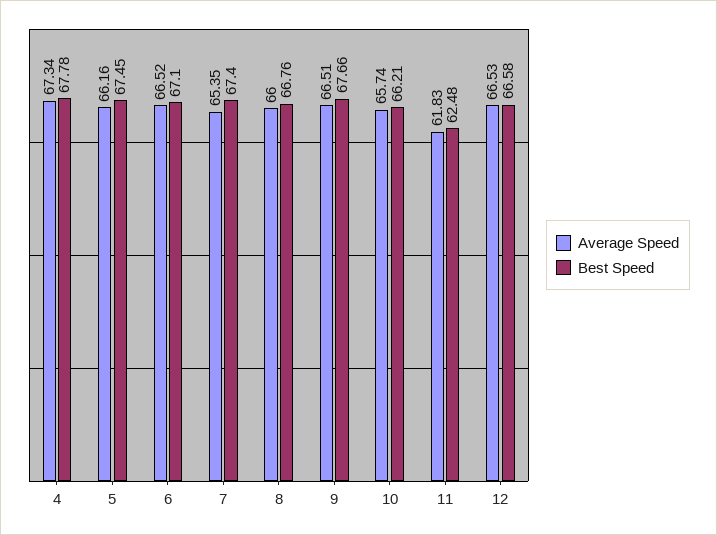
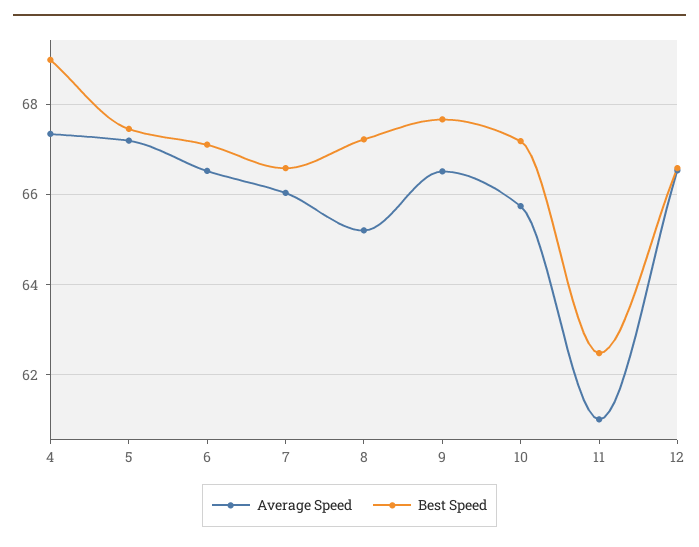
  {
    "Average Speed": {
      "4": 67.34,
-     "5": 66.16,
+     "5": 67.2,
      "6": 66.52,
-     "7": 65.35,
+     "7": 66,
-     "8": 66,
+     "8": 65.2,
      "9": 66.51,
      "10": 65.74,
-     "11": 61.83,
+     "11": 61,
      "12": 66.53
    },
    "Best Speed": {
-     "4": 67.78,
+     "4": 69,
      "5": 67.45,
      "6": 67.1,
-     "7": 67.4,
+     "7": 66.6,
-     "8": 66.76,
+     "8": 67.2,
      "9": 67.66,
-     "10": 66.21,
+     "10": 67.2,
      "11": 62.48,
      "12": 66.58
    }
  }

